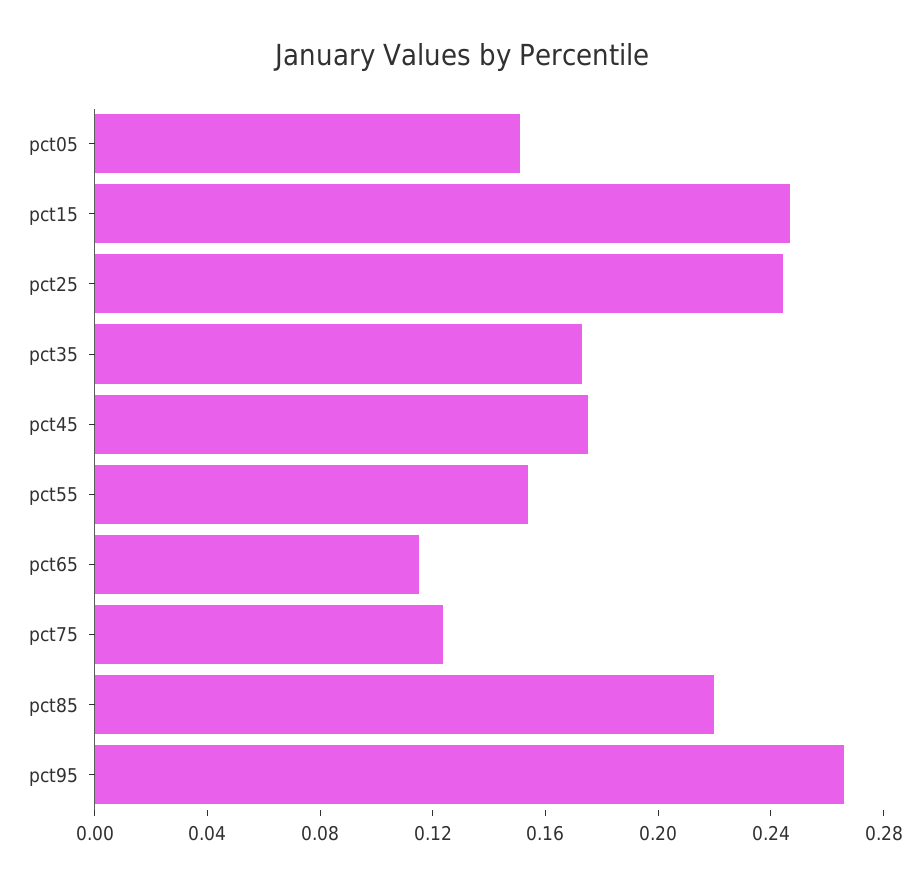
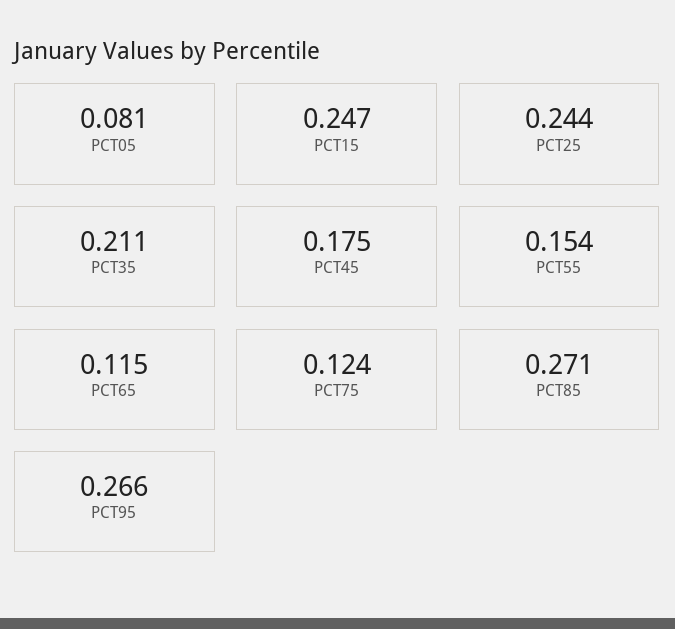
  {
-   "pct05": 0.15,
+   "pct05": 0.081,
    "pct15": 0.247,
    "pct25": 0.244,
-   "pct35": 0.17,
+   "pct35": 0.211,
    "pct45": 0.175,
    "pct55": 0.154,
    "pct65": 0.115,
    "pct75": 0.124,
-   "pct85": 0.22,
+   "pct85": 0.271,
    "pct95": 0.266
  }

